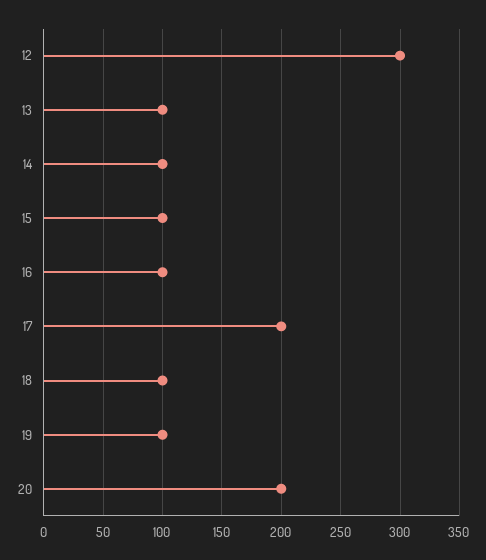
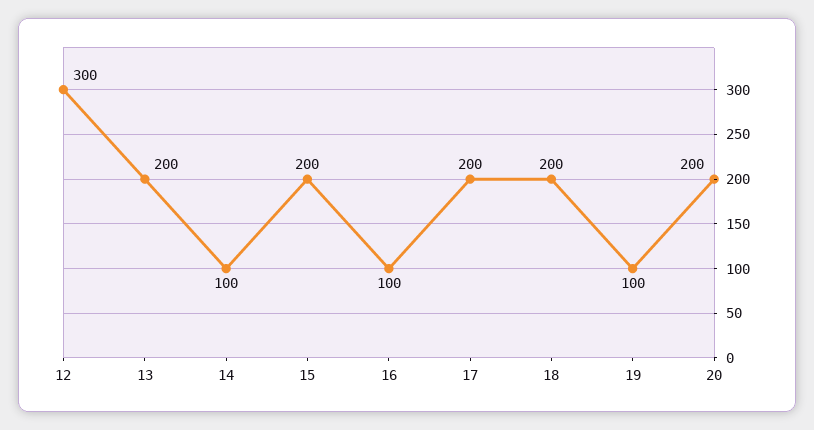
  {
    "12": 300,
-   "13": 100,
+   "13": 200,
    "14": 100,
-   "15": 100,
+   "15": 200,
    "16": 100,
    "17": 200,
-   "18": 100,
+   "18": 200,
    "19": 100,
    "20": 200
  }

